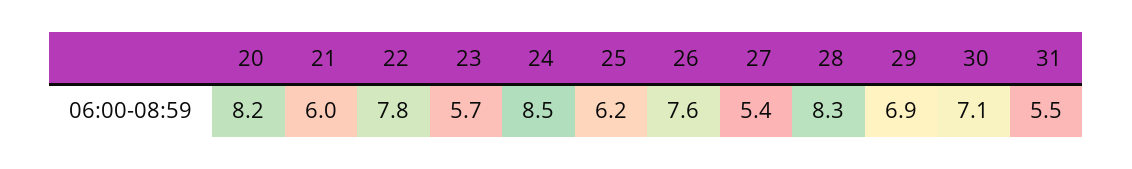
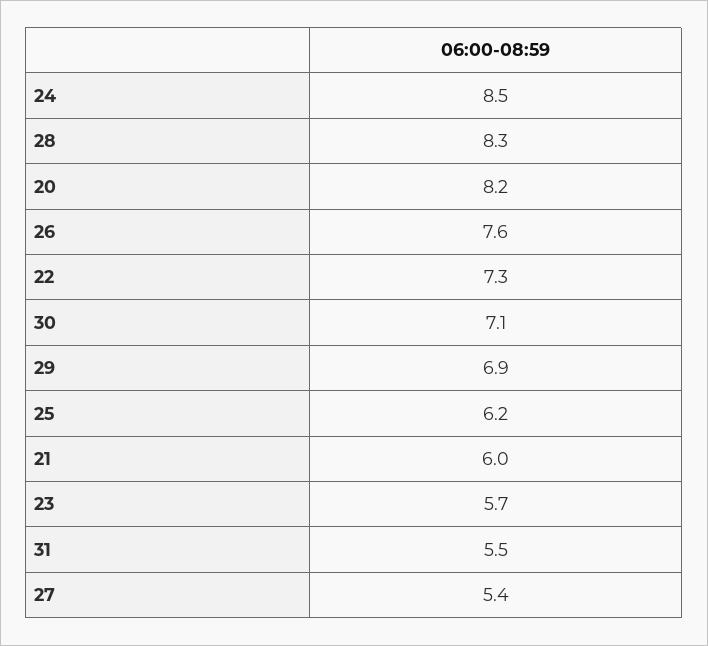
  {
    "20": 8.2,
    "21": 6,
-   "22": 7.8,
+   "22": 7.3,
    "23": 5.7,
    "24": 8.5,
    "25": 6.2,
    "26": 7.6,
    "27": 5.4,
    "28": 8.3,
    "29": 6.9,
    "30": 7.1,
    "31": 5.5
  }

